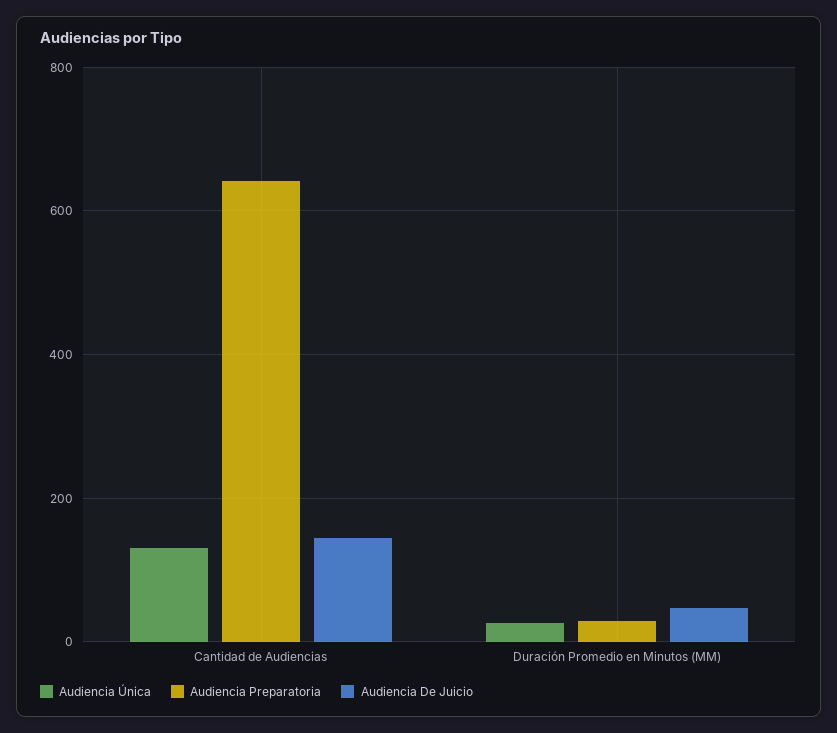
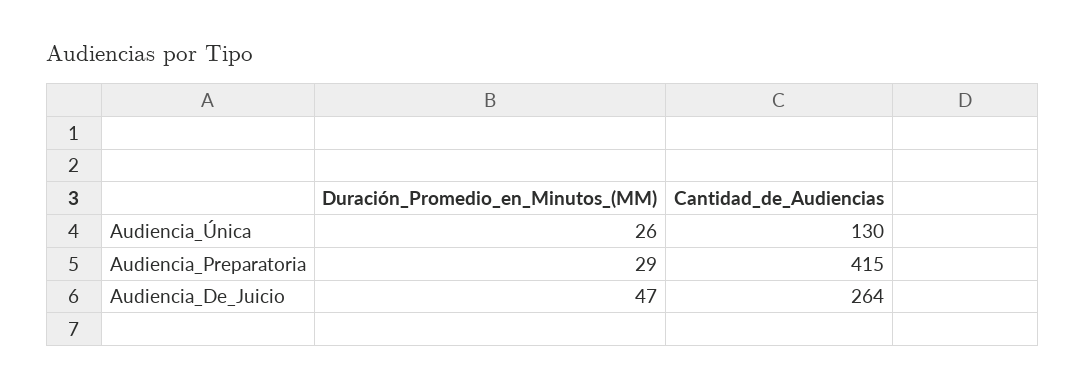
  {
    "Audiencia Única": {
      "Cantidad de Audiencias": 130,
      "Duración Promedio en Minutos (MM)": 26
    },
    "Audiencia Preparatoria": {
-     "Cantidad de Audiencias": 640,
+     "Cantidad de Audiencias": 415,
      "Duración Promedio en Minutos (MM)": 29
    },
    "Audiencia De Juicio": {
-     "Cantidad de Audiencias": 140,
+     "Cantidad de Audiencias": 264,
      "Duración Promedio en Minutos (MM)": 47
    }
  }

